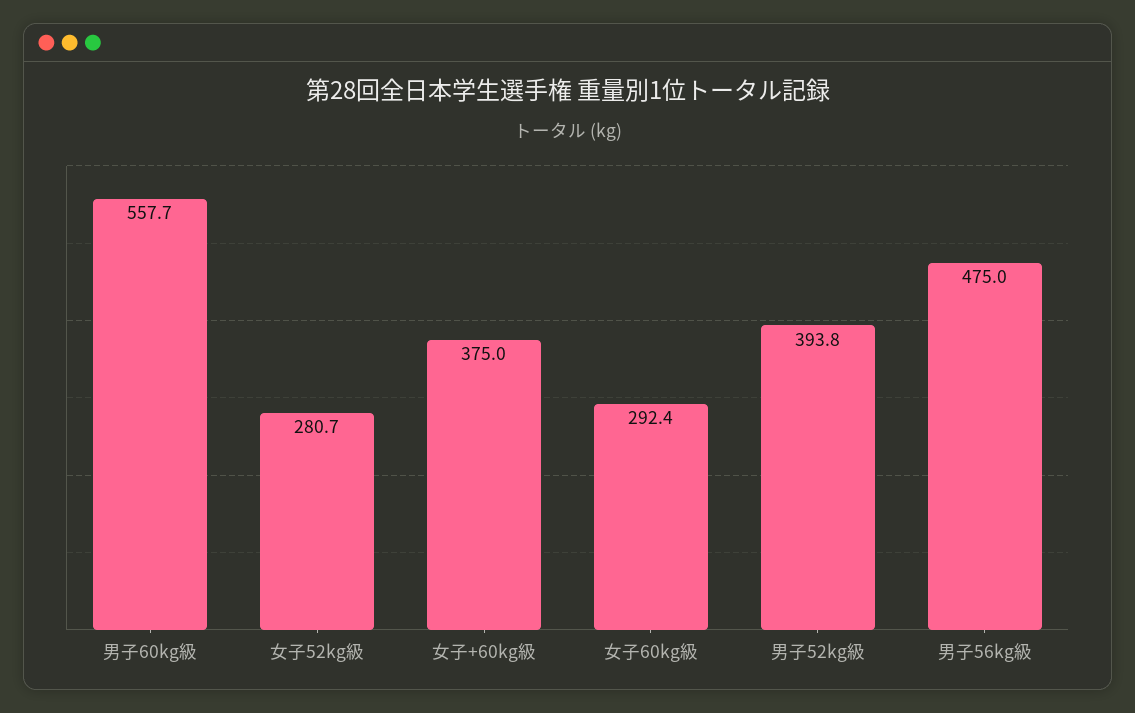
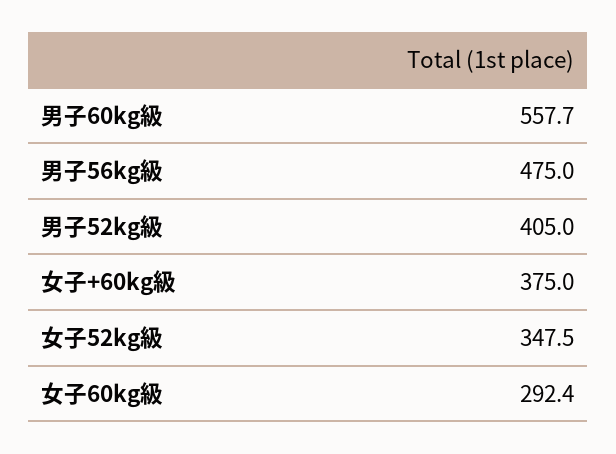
  {
    "男子60kg級": 557.7,
-   "女子52kg級": 280.7,
+   "女子52kg級": 347.5,
    "女子+60kg級": 375,
    "女子60kg級": 292.4,
-   "男子52kg級": 393.8,
+   "男子52kg級": 405,
    "男子56kg級": 475
  }

